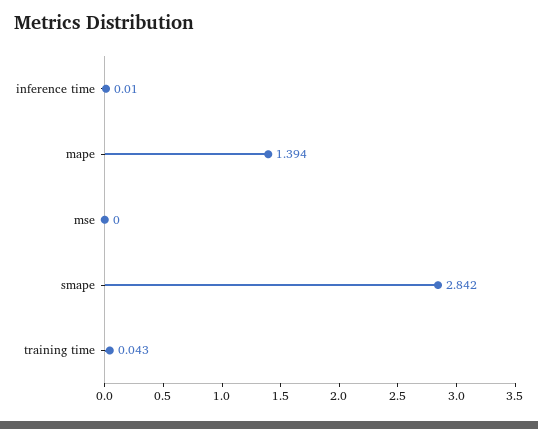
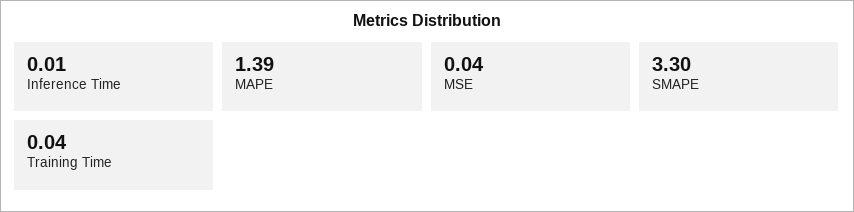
  {
    "inference time": 0.01,
    "mape": 1.394,
-   "mse": 0,
+   "mse": 0.04,
-   "smape": 2.842,
+   "smape": 3.3,
    "training time": 0.043
  }

